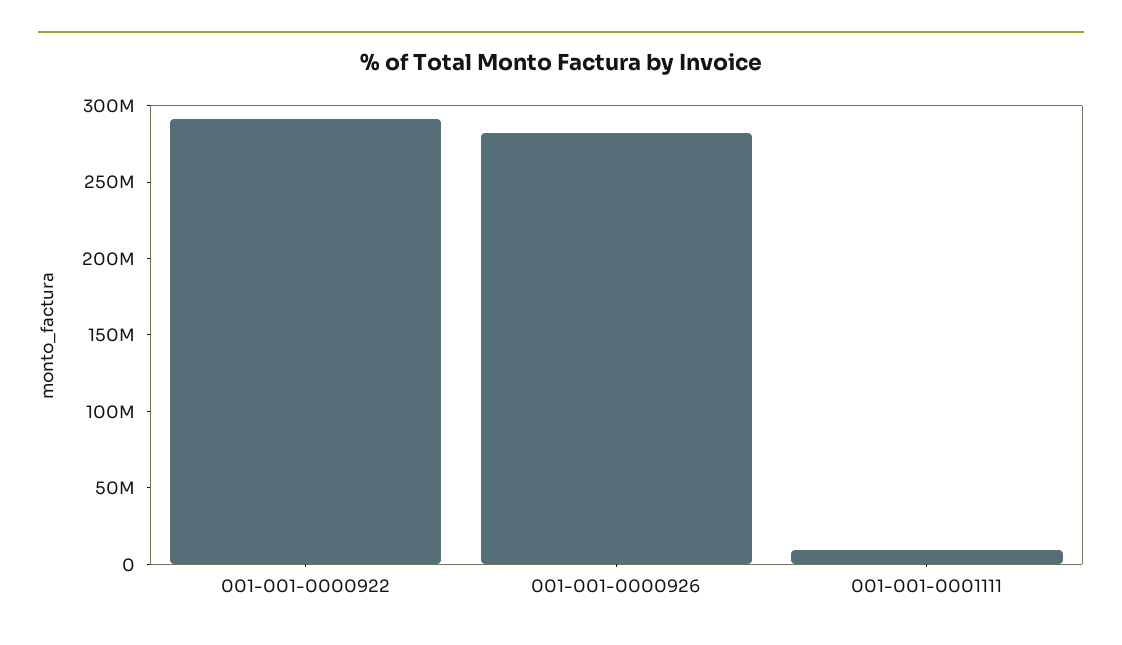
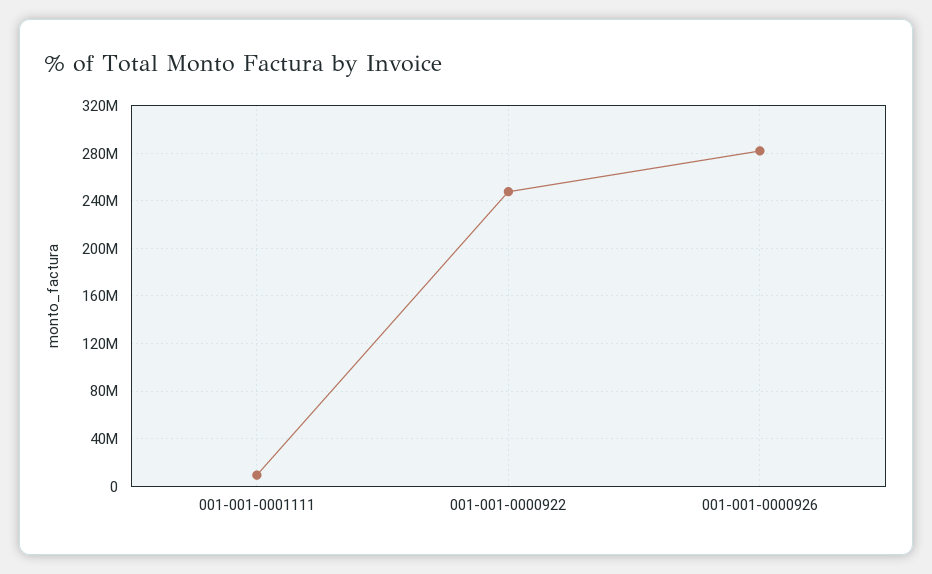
  {
-   "001-001-0000922": 290000000,
+   "001-001-0000922": 250000000,
    "001-001-0000926": 280000000,
    "001-001-0001111": 10000000
  }

